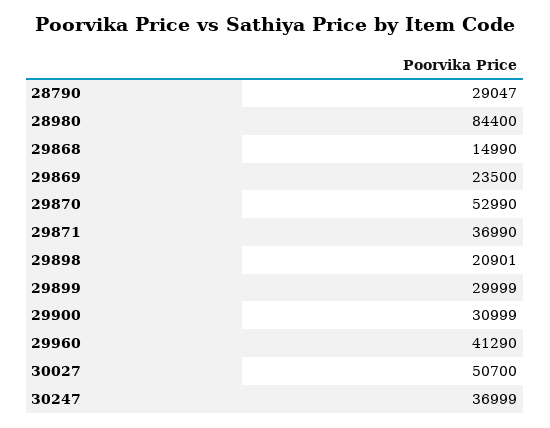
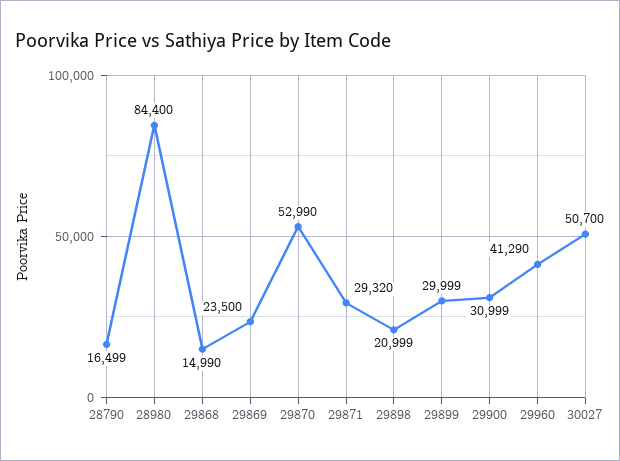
  {
-   "28790": 29047,
+   "28790": 16499,
    "28980": 84400,
    "29868": 14990,
    "29869": 23500,
    "29870": 52990,
-   "29871": 36990,
+   "29871": 29320,
-   "29898": 20901,
+   "29898": 20999,
    "29899": 29999,
    "29900": 30999,
    "29960": 41290,
-   "30027": 50700,
+   "30027": 50700
-   "30247": 36999
  }

